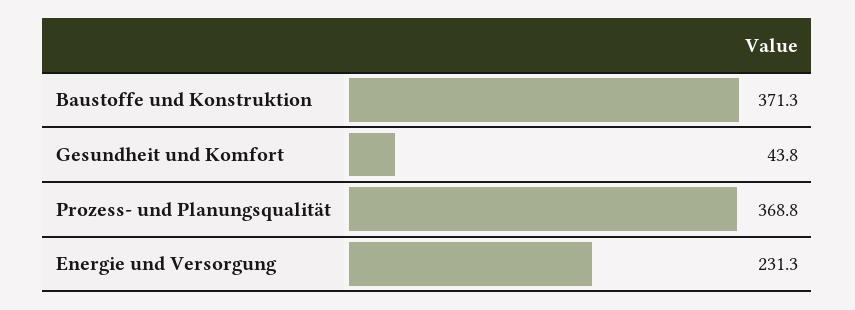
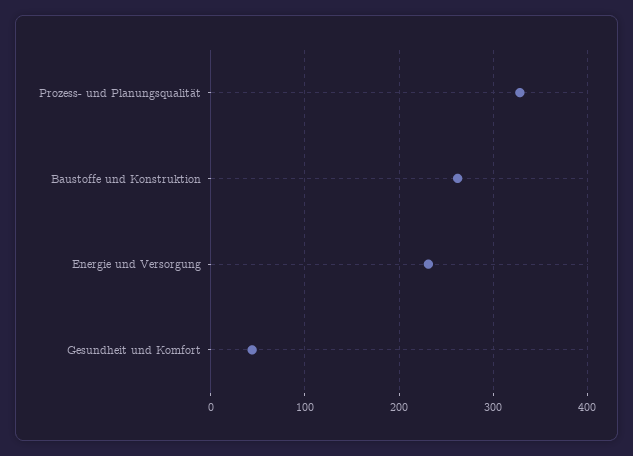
  {
-   "Baustoffe und Konstruktion": 371.3,
+   "Baustoffe und Konstruktion": 260,
    "Gesundheit und Komfort": 43.8,
-   "Prozess- und Planungsqualität": 368.8,
+   "Prozess- und Planungsqualität": 330,
    "Energie und Versorgung": 231.3
  }

